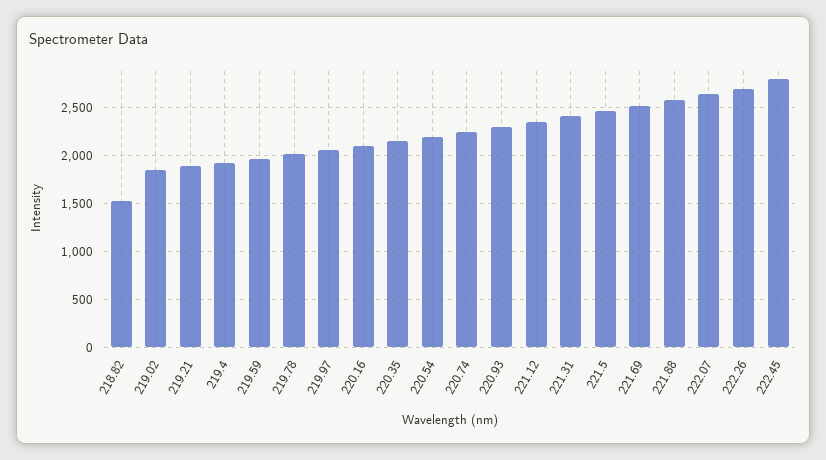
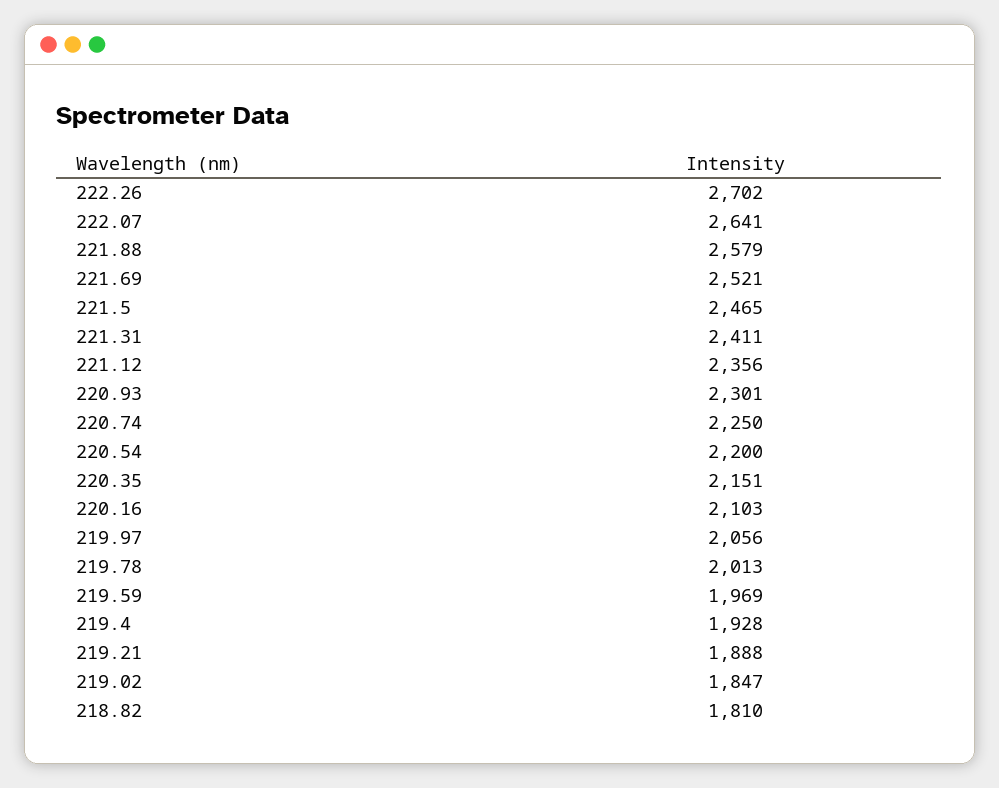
  {
-   "218.82": 1500,
+   "218.82": 1810,
    "219.02": 1847,
    "219.21": 1888,
    "219.4": 1928,
    "219.59": 1969,
    "219.78": 2013,
    "219.97": 2056,
    "220.16": 2103,
    "220.35": 2151,
    "220.54": 2200,
    "220.74": 2250,
    "220.93": 2301,
    "221.12": 2356,
    "221.31": 2411,
    "221.5": 2465,
    "221.69": 2521,
    "221.88": 2579,
    "222.07": 2641,
-   "222.26": 2702,
+   "222.26": 2702
-   "222.45": 2800
  }

